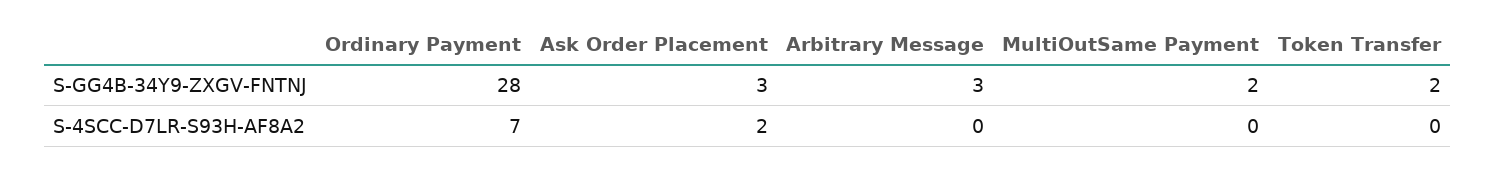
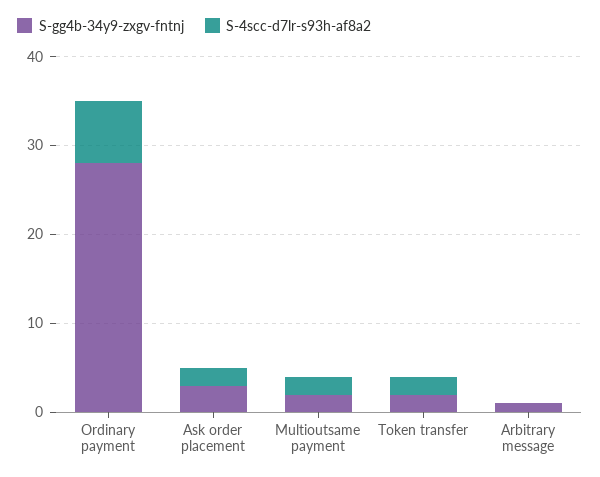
  {
    "S-GG4B-34Y9-ZXGV-FNTNJ": {
      "Ordinary Payment": 28,
      "Ask Order Placement": 3,
-     "Arbitrary Message": 3,
+     "Arbitrary Message": 1,
      "MultiOutSame Payment": 2,
      "Token Transfer": 2
    },
    "S-4SCC-D7LR-S93H-AF8A2": {
      "Ordinary Payment": 7,
      "Ask Order Placement": 2,
      "Arbitrary Message": 0,
-     "MultiOutSame Payment": 0,
+     "MultiOutSame Payment": 2,
-     "Token Transfer": 0
+     "Token Transfer": 2
    }
  }

